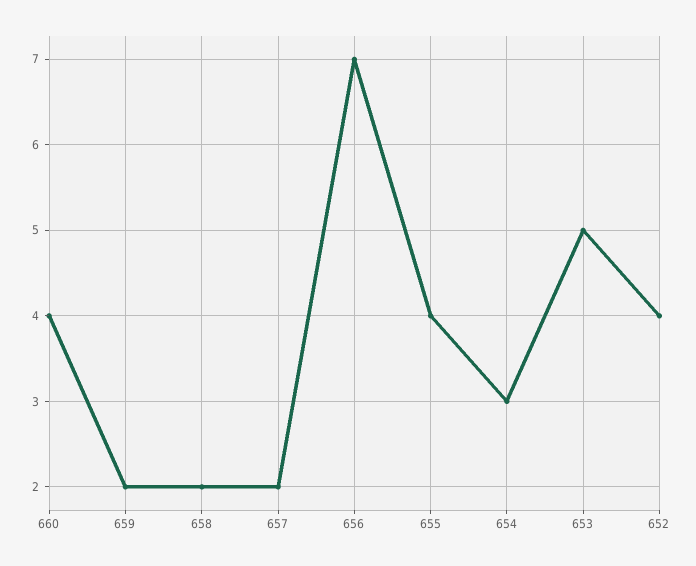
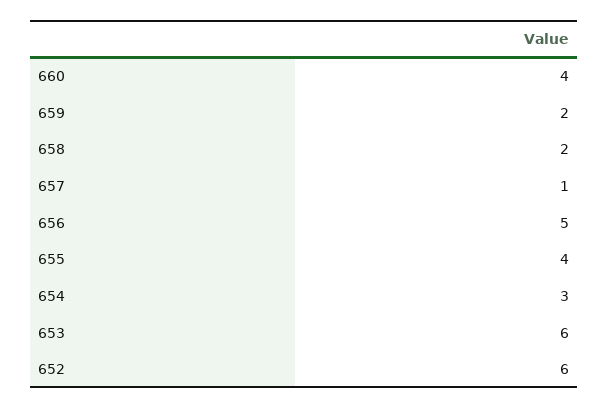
  {
    "660": 4,
    "659": 2,
    "658": 2,
-   "657": 2,
+   "657": 1,
-   "656": 7,
+   "656": 5,
    "655": 4,
    "654": 3,
-   "653": 5,
+   "653": 6,
-   "652": 4
+   "652": 6
  }

